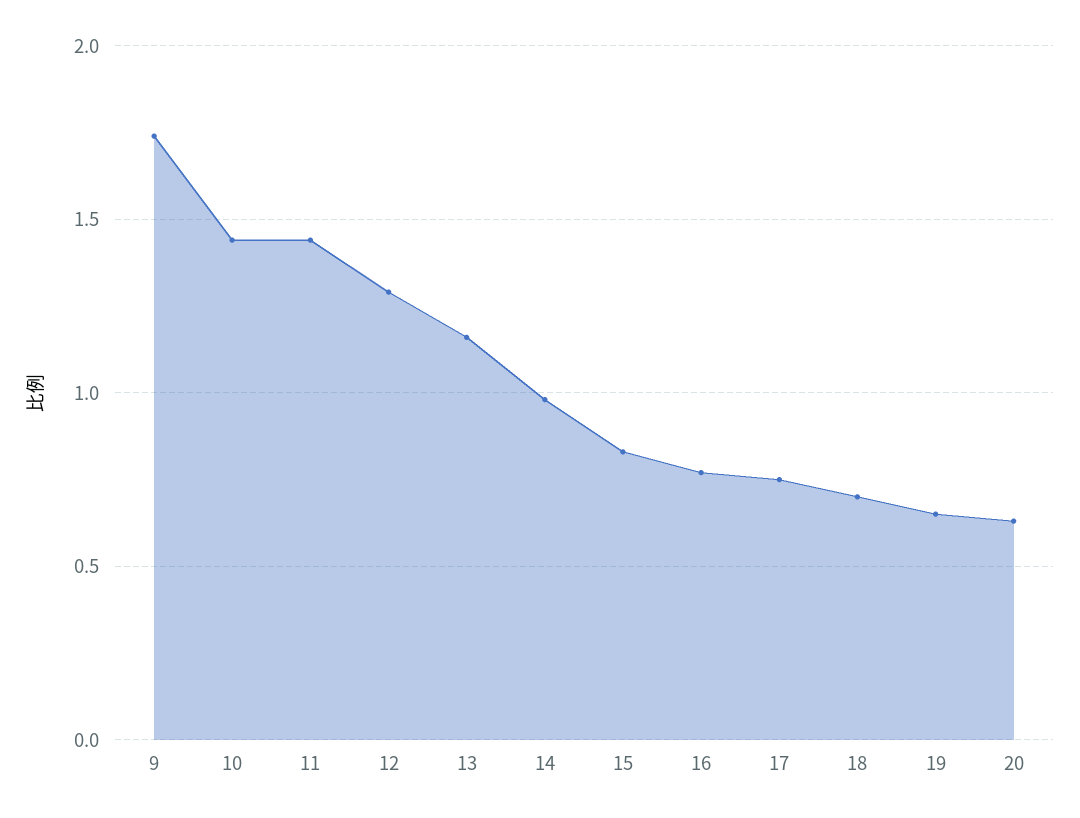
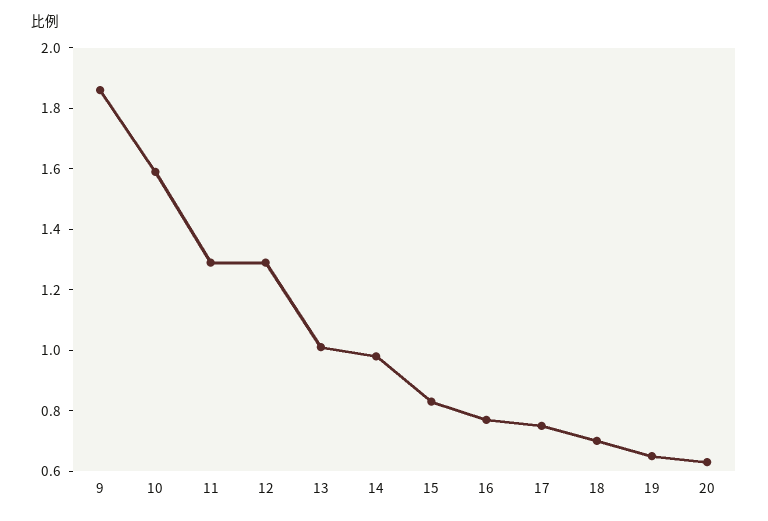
  {
-   "9": 1.75,
+   "9": 1.85,
-   "10": 1.45,
+   "10": 1.6,
-   "11": 1.45,
+   "11": 1.3,
    "12": 1.3,
-   "13": 1.15,
+   "13": 1,
    "14": 1,
    "15": 0.85,
    "16": 0.75,
    "17": 0.75,
    "18": 0.7,
    "19": 0.65,
    "20": 0.65
  }

